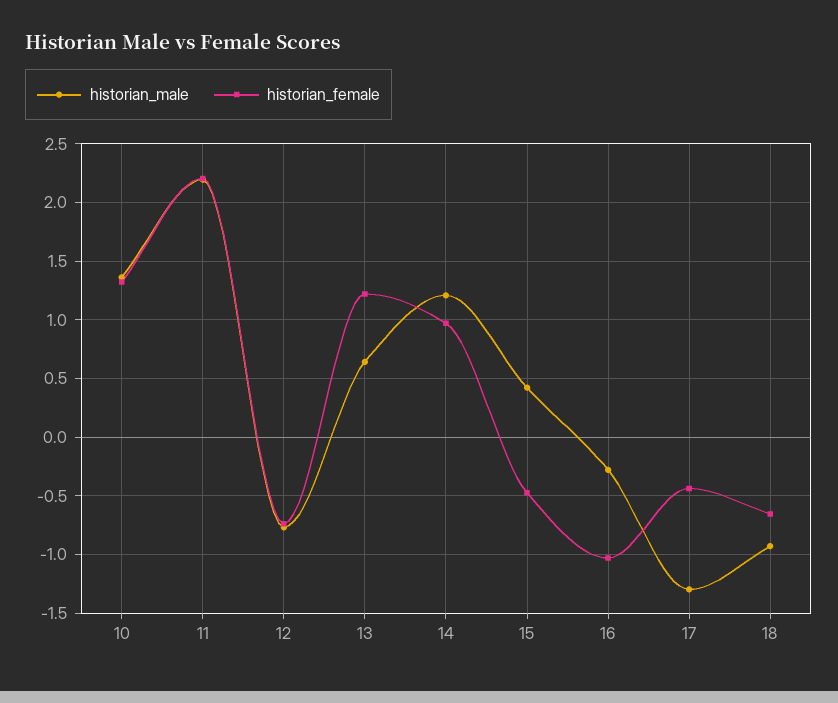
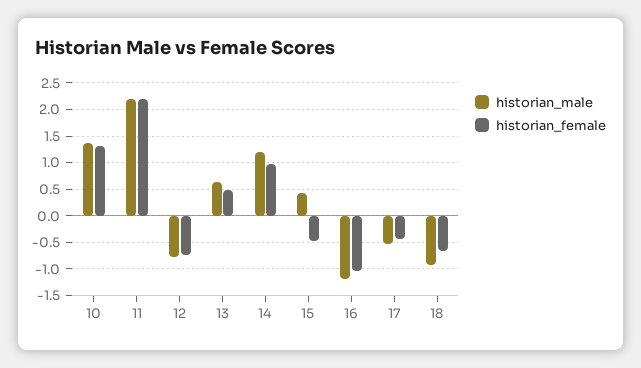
  {
    "historian_male": {
      "10": 1.4,
      "11": 2.2,
      "12": -0.8,
      "13": 0.6,
      "14": 1.2,
      "15": 0.4,
-     "16": -0.3,
+     "16": -1.25,
-     "17": -1.3,
+     "17": -0.5,
      "18": -0.9
    },
    "historian_female": {
      "10": 1.3,
      "11": 2.2,
      "12": -0.7,
-     "13": 1.2,
+     "13": 0.5,
      "14": 1,
      "15": -0.5,
      "16": -1,
      "17": -0.4,
      "18": -0.7
    }
  }

